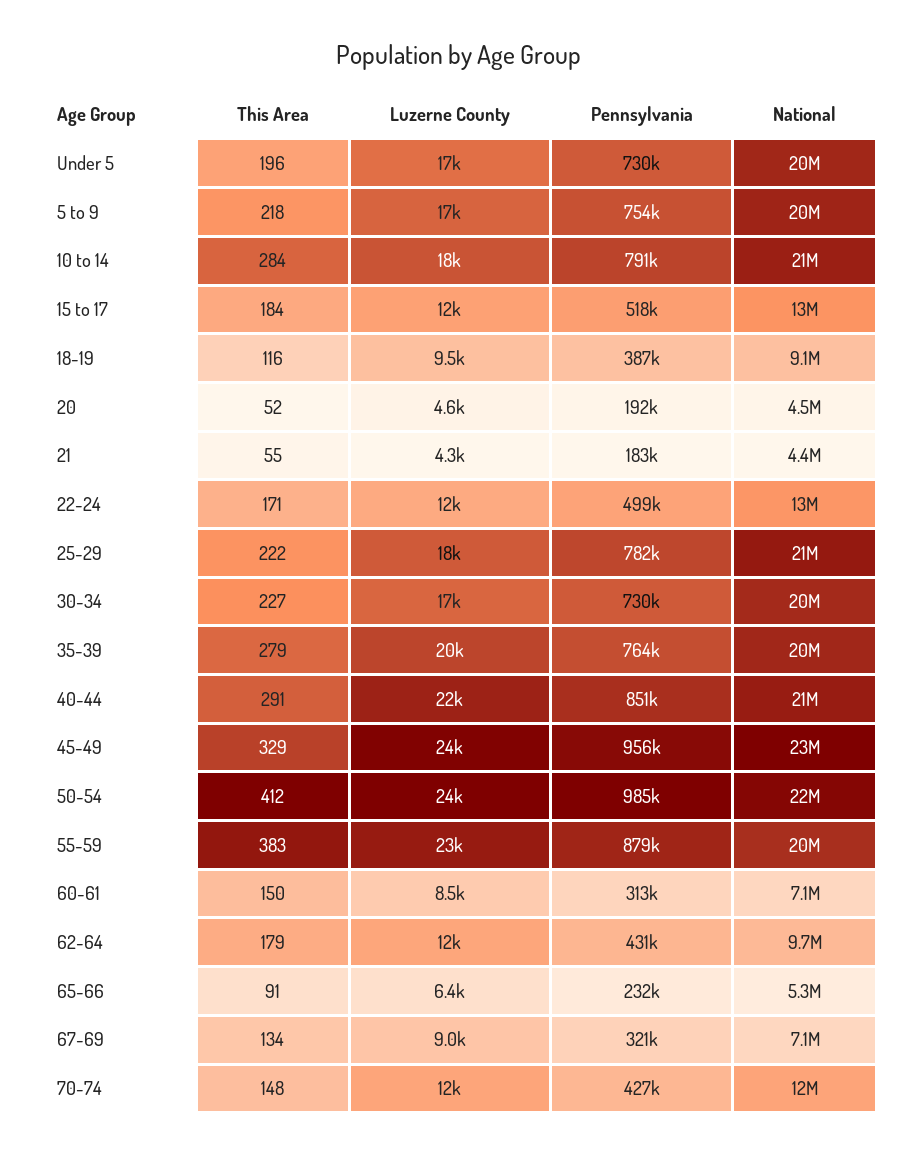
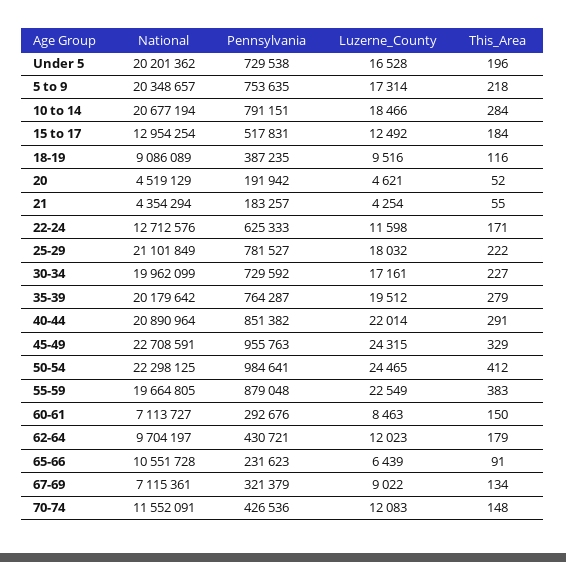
  {
    "This Area": {
      "Under 5": 196,
      "5 to 9": 218,
      "10 to 14": 284,
      "15 to 17": 184,
      "18-19": 116,
      "20": 52,
      "21": 55,
      "22-24": 171,
      "25-29": 222,
      "30-34": 227,
      "35-39": 279,
      "40-44": 291,
      "45-49": 329,
      "50-54": 412,
      "55-59": 383,
      "60-61": 150,
      "62-64": 179,
      "65-66": 91,
      "67-69": 134,
      "70-74": 148
    },
    "Luzerne County": {
      "Under 5": 16528,
      "5 to 9": 17314,
      "10 to 14": 18466,
      "15 to 17": 12492,
      "18-19": 9516,
      "20": 4621,
      "21": 4254,
      "22-24": 11598,
      "25-29": 18032,
      "30-34": 17161,
      "35-39": 19512,
      "40-44": 22014,
      "45-49": 24315,
      "50-54": 24465,
      "55-59": 22549,
      "60-61": 8463,
      "62-64": 12023,
      "65-66": 6439,
      "67-69": 9022,
      "70-74": 12083
    },
    "Pennsylvania": {
      "Under 5": 729538,
      "5 to 9": 753635,
      "10 to 14": 791151,
      "15 to 17": 517831,
      "18-19": 387235,
      "20": 191942,
      "21": 183257,
-     "22-24": 499000,
+     "22-24": 625333,
      "25-29": 781527,
      "30-34": 729592,
      "35-39": 764287,
      "40-44": 851382,
      "45-49": 955763,
      "50-54": 984641,
      "55-59": 879048,
-     "60-61": 313000,
+     "60-61": 292676,
      "62-64": 430721,
      "65-66": 231623,
      "67-69": 321379,
      "70-74": 426536
    },
    "National": {
      "Under 5": 20201362,
      "5 to 9": 20348657,
      "10 to 14": 20677194,
      "15 to 17": 12954254,
      "18-19": 9086089,
      "20": 4519129,
      "21": 4354294,
      "22-24": 12712576,
      "25-29": 21101849,
      "30-34": 19962099,
      "35-39": 20179642,
      "40-44": 20890964,
      "45-49": 22708591,
      "50-54": 22298125,
      "55-59": 19664805,
      "60-61": 7113727,
      "62-64": 9704197,
-     "65-66": 5300000,
+     "65-66": 10551728,
      "67-69": 7115361,
      "70-74": 11552091
    }
  }

